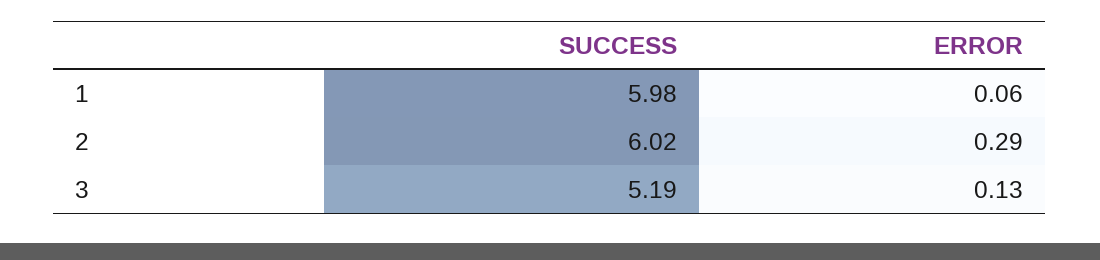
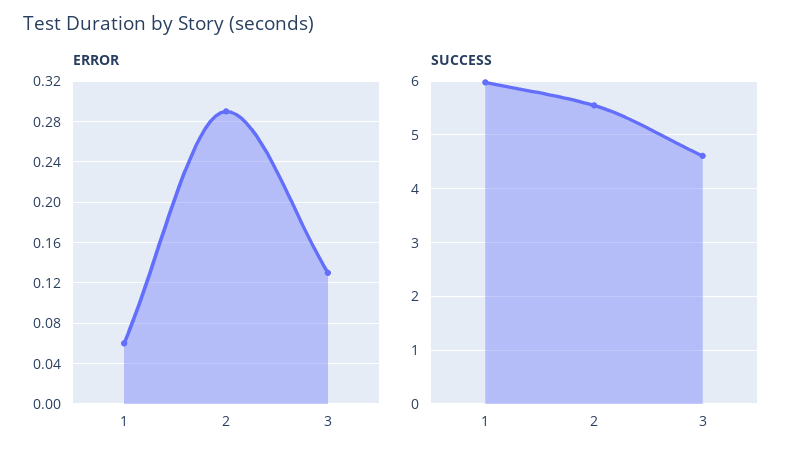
  {
    "SUCCESS": {
      "1": 5.98,
-     "2": 6.02,
+     "2": 5.6,
-     "3": 5.19
+     "3": 4.6
    },
    "ERROR": {
      "1": 0.06,
      "2": 0.29,
      "3": 0.13
    }
  }

